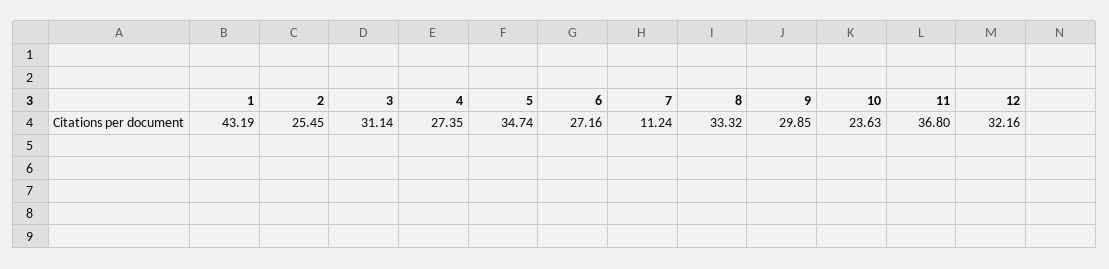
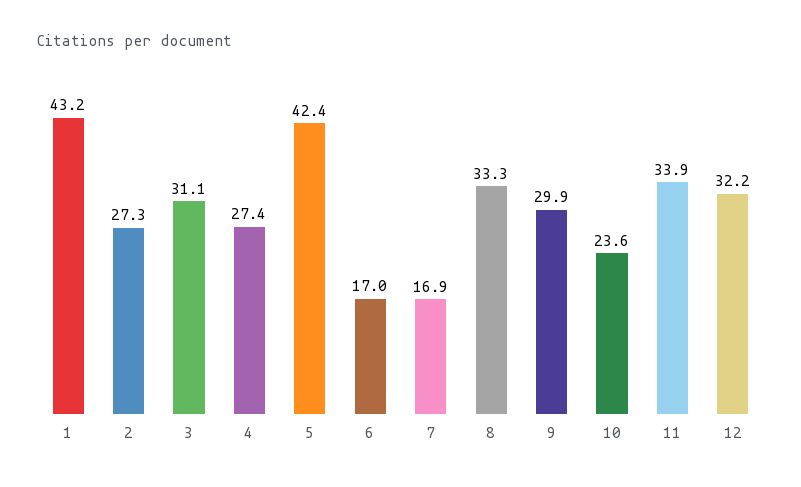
  {
    "1": 43.19,
-   "2": 25.45,
+   "2": 27.3,
    "3": 31.14,
    "4": 27.35,
-   "5": 34.74,
+   "5": 42.4,
-   "6": 27.16,
+   "6": 17,
-   "7": 11.24,
+   "7": 16.9,
    "8": 33.32,
    "9": 29.85,
    "10": 23.63,
-   "11": 36.8,
+   "11": 33.9,
    "12": 32.16
  }

